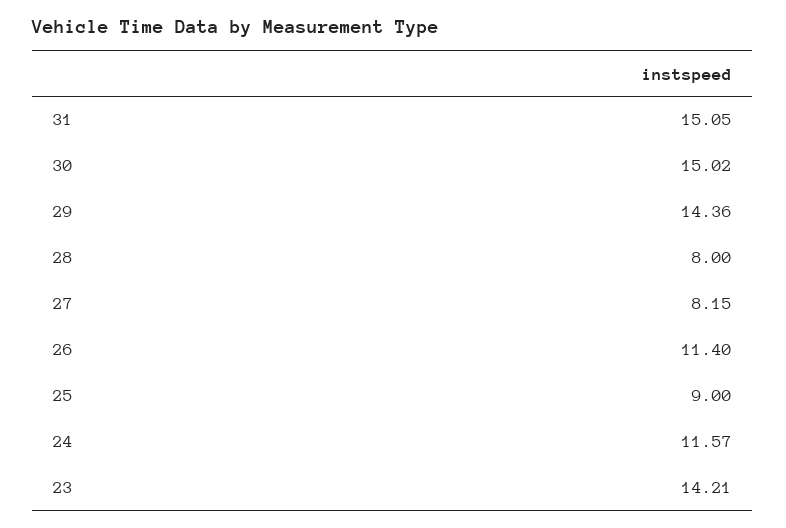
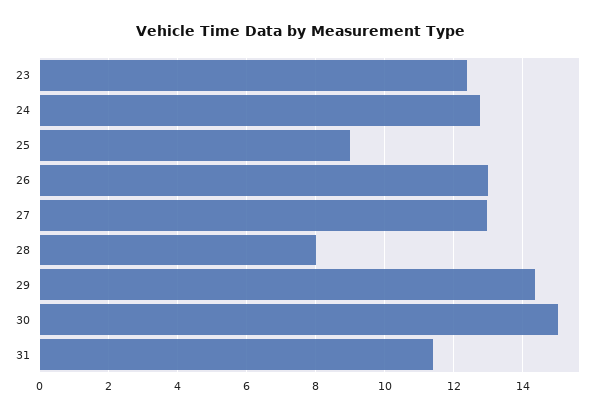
  {
-   "31": 15.05,
+   "31": 11.4,
    "30": 15.02,
    "29": 14.36,
    "28": 8,
-   "27": 8.15,
+   "27": 13,
-   "26": 11.4,
+   "26": 13,
    "25": 9,
-   "24": 11.57,
+   "24": 12.8,
-   "23": 14.21
+   "23": 12.4
  }

